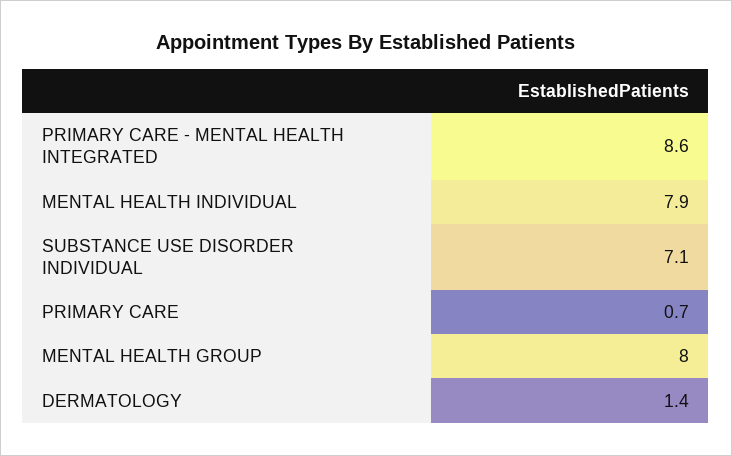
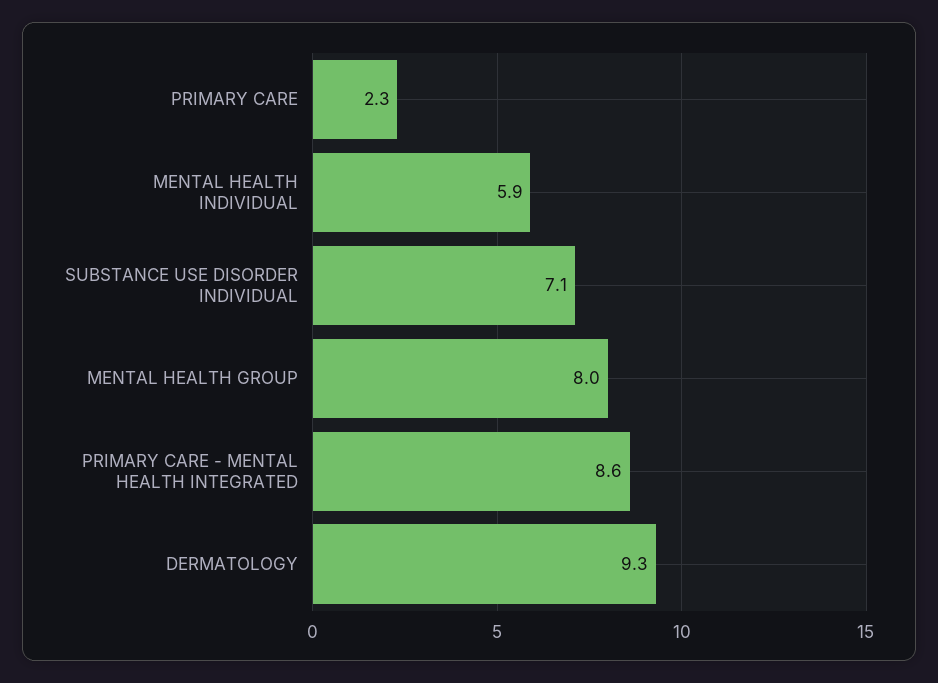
  {
    "PRIMARY CARE - MENTAL HEALTH INTEGRATED": 8.6,
-   "MENTAL HEALTH INDIVIDUAL": 7.9,
+   "MENTAL HEALTH INDIVIDUAL": 5.9,
    "SUBSTANCE USE DISORDER INDIVIDUAL": 7.1,
-   "PRIMARY CARE": 0.7,
+   "PRIMARY CARE": 2.3,
    "MENTAL HEALTH GROUP": 8,
-   "DERMATOLOGY": 1.4
+   "DERMATOLOGY": 9.3
  }

